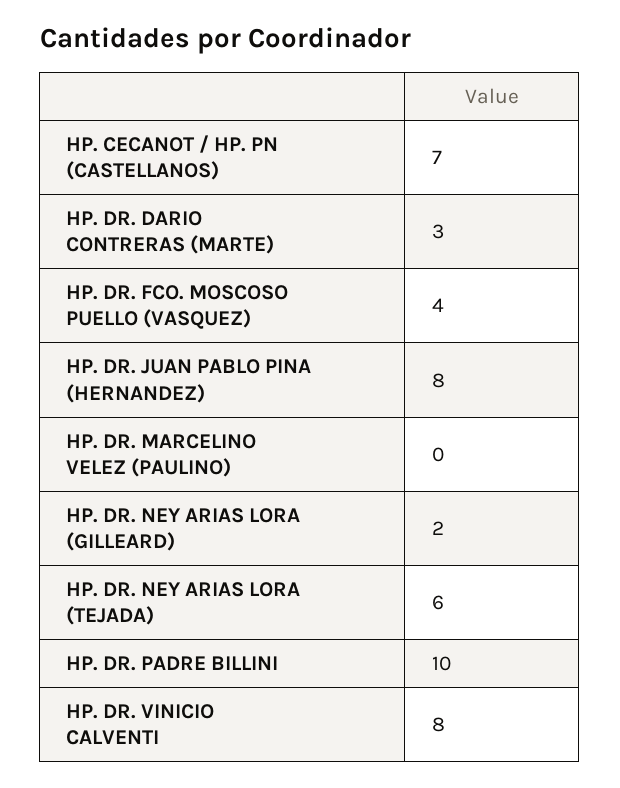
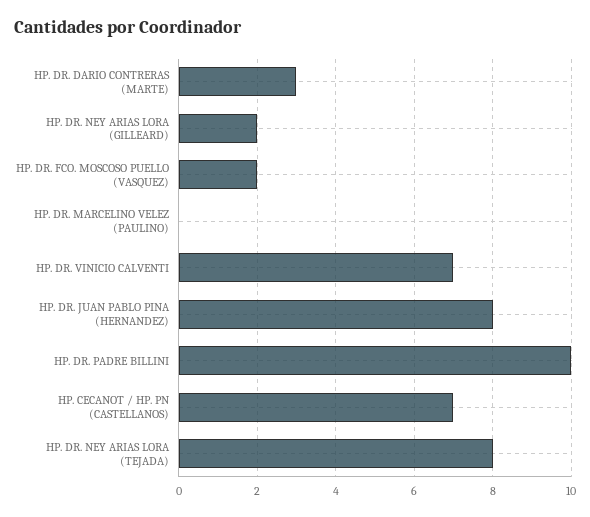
  {
    "HP. CECANOT / HP. PN (CASTELLANOS)": 7,
    "HP. DR. DARIO CONTRERAS (MARTE)": 3,
-   "HP. DR. FCO. MOSCOSO PUELLO (VASQUEZ)": 4,
+   "HP. DR. FCO. MOSCOSO PUELLO (VASQUEZ)": 2,
    "HP. DR. JUAN PABLO PINA (HERNANDEZ)": 8,
    "HP. DR. MARCELINO VELEZ (PAULINO)": 0,
    "HP. DR. NEY ARIAS LORA (GILLEARD)": 2,
-   "HP. DR. NEY ARIAS LORA (TEJADA)": 6,
+   "HP. DR. NEY ARIAS LORA (TEJADA)": 8,
    "HP. DR. PADRE BILLINI": 10,
-   "HP. DR. VINICIO CALVENTI": 8
+   "HP. DR. VINICIO CALVENTI": 7
  }

